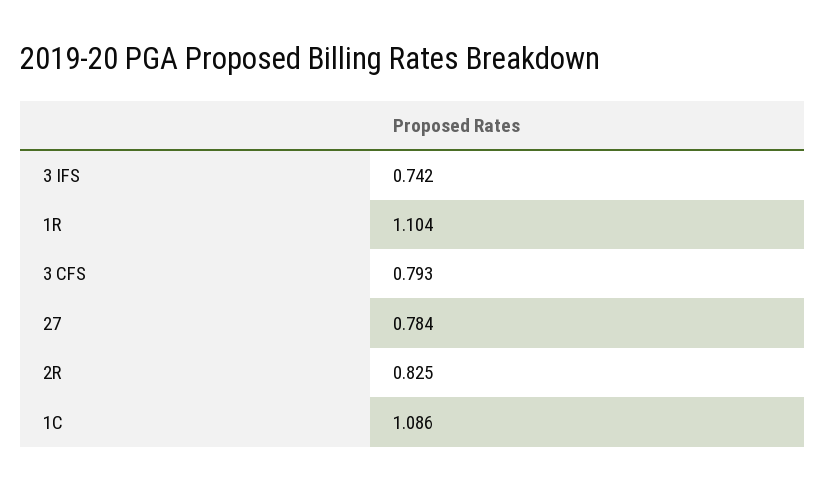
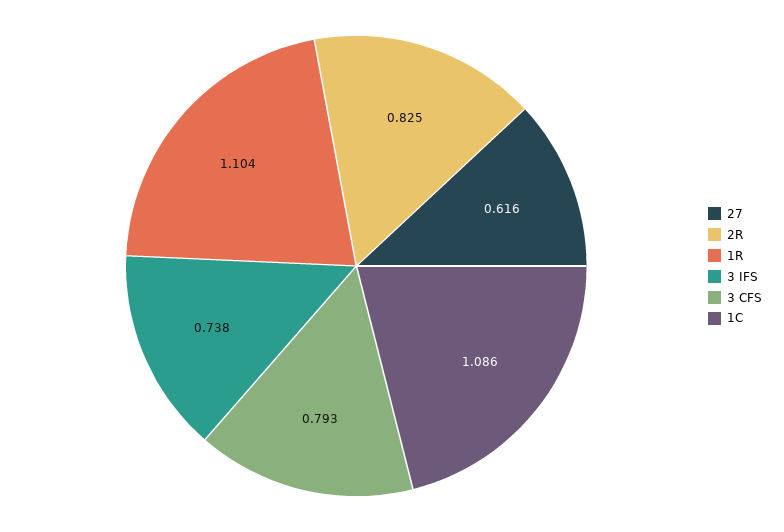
  {
-   "3 IFS": 0.742,
+   "3 IFS": 0.738,
    "1R": 1.104,
    "3 CFS": 0.793,
-   "27": 0.784,
+   "27": 0.616,
    "2R": 0.825,
    "1C": 1.086
  }

